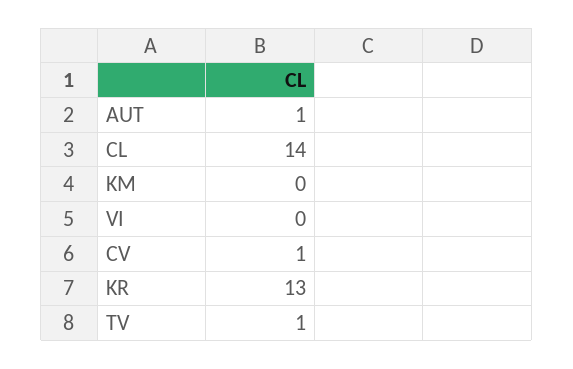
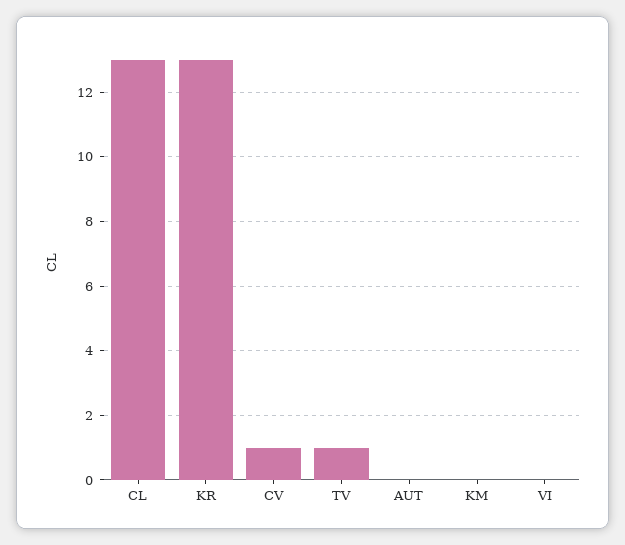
  {
-   "AUT": 1,
+   "AUT": 0,
-   "CL": 14,
+   "CL": 13,
    "KM": 0,
    "VI": 0,
    "CV": 1,
    "KR": 13,
    "TV": 1
  }

